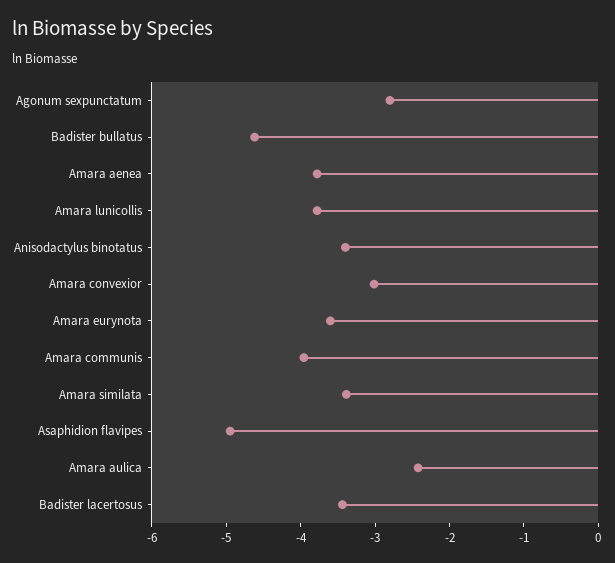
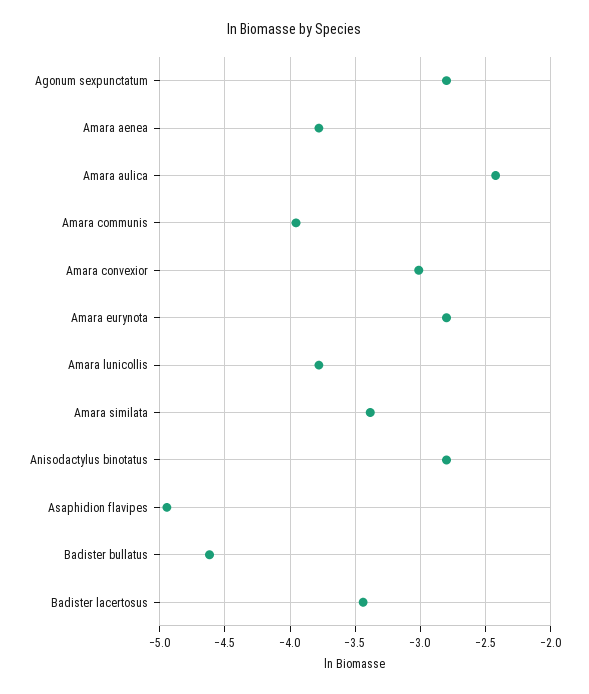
  {
    "Agonum sexpunctatum": -2.8,
    "Badister bullatus": -4.6,
    "Amara aenea": -3.8,
    "Amara lunicollis": -3.8,
-   "Anisodactylus binotatus": -3.4,
+   "Anisodactylus binotatus": -2.8,
    "Amara convexior": -3,
-   "Amara eurynota": -3.6,
+   "Amara eurynota": -2.8,
    "Amara communis": -3.95,
    "Amara similata": -3.4,
    "Asaphidion flavipes": -4.95,
    "Amara aulica": -2.4,
    "Badister lacertosus": -3.45
  }

